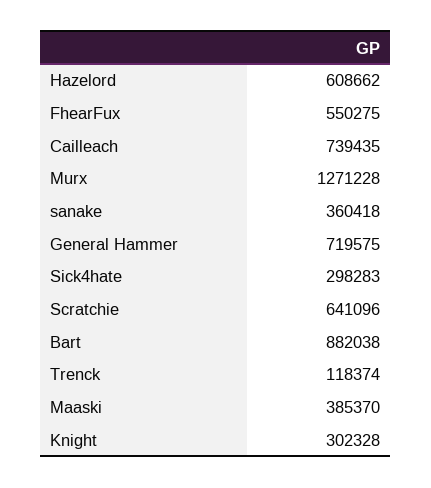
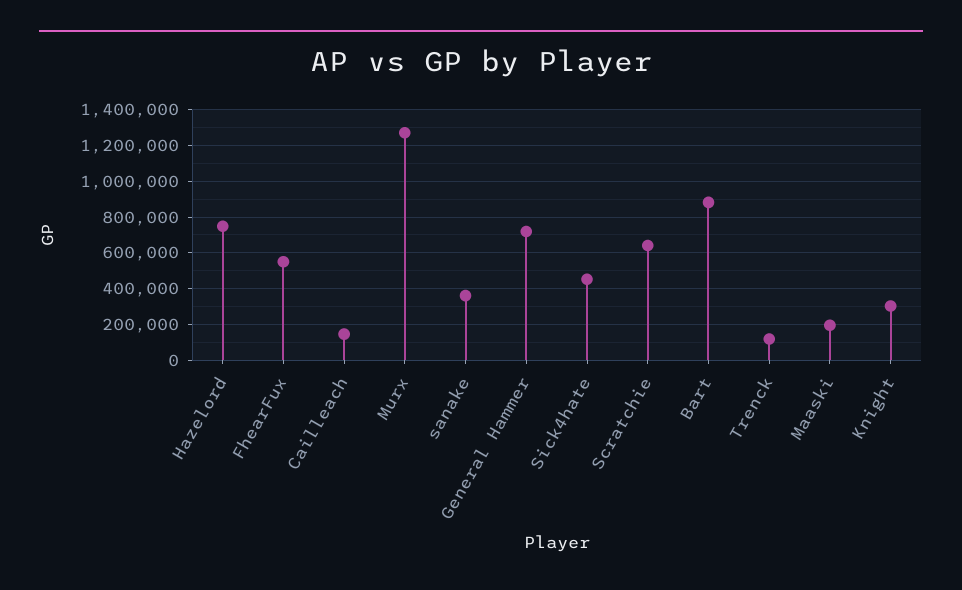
  {
-   "Hazelord": 608662,
+   "Hazelord": 750000,
    "FhearFux": 550275,
-   "Cailleach": 739435,
+   "Cailleach": 150000,
    "Murx": 1271228,
    "sanake": 360418,
    "General Hammer": 719575,
-   "Sick4hate": 298283,
+   "Sick4hate": 450000,
    "Scratchie": 641096,
    "Bart": 882038,
    "Trenck": 118374,
-   "Maaski": 385370,
+   "Maaski": 200000,
    "Knight": 302328
  }

